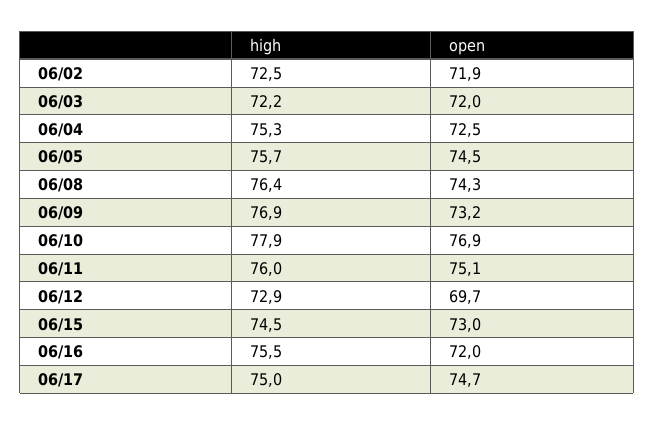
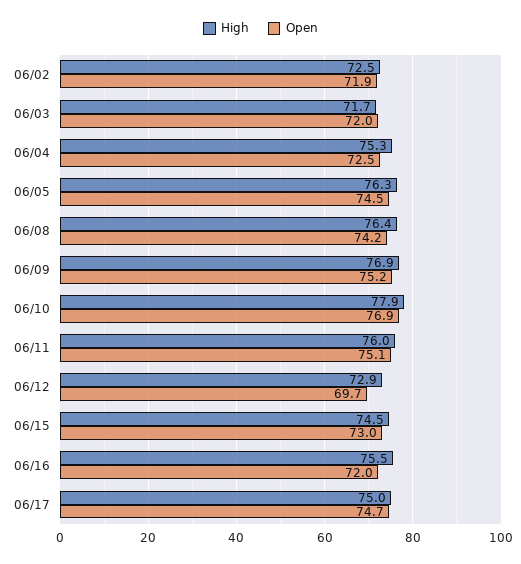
  {
    "high": {
      "06/02": 72.5,
-     "06/03": 72.2,
+     "06/03": 71.7,
      "06/04": 75.3,
-     "06/05": 75.7,
+     "06/05": 76.3,
      "06/08": 76.4,
      "06/09": 76.9,
      "06/10": 77.9,
      "06/11": 76,
      "06/12": 72.9,
      "06/15": 74.5,
      "06/16": 75.5,
      "06/17": 75
    },
    "open": {
      "06/02": 71.9,
      "06/03": 72,
      "06/04": 72.5,
      "06/05": 74.5,
-     "06/08": 74.3,
+     "06/08": 74.2,
-     "06/09": 73.2,
+     "06/09": 75.2,
      "06/10": 76.9,
      "06/11": 75.1,
      "06/12": 69.7,
      "06/15": 73,
      "06/16": 72,
      "06/17": 74.7
    }
  }

